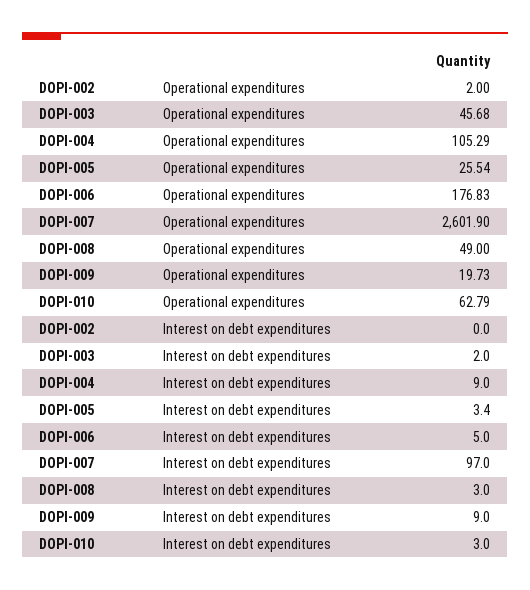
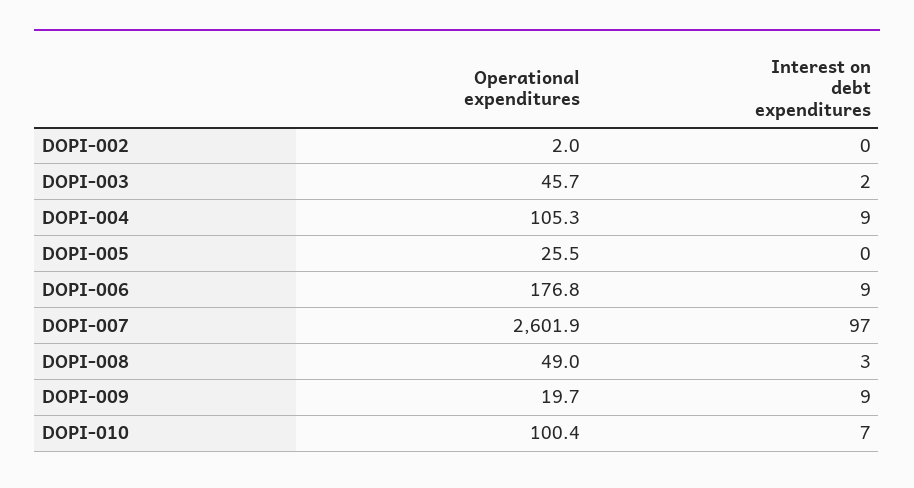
  {
    "DOPI-002": {
      "Operational expenditures": 2,
      "Interest on debt expenditures": 0
    },
    "DOPI-003": {
      "Operational expenditures": 45.68,
      "Interest on debt expenditures": 2
    },
    "DOPI-004": {
      "Operational expenditures": 105.29,
      "Interest on debt expenditures": 9
    },
    "DOPI-005": {
      "Operational expenditures": 25.54,
-     "Interest on debt expenditures": 3.4
+     "Interest on debt expenditures": 0
    },
    "DOPI-006": {
      "Operational expenditures": 176.83,
-     "Interest on debt expenditures": 5
+     "Interest on debt expenditures": 9
    },
    "DOPI-007": {
      "Operational expenditures": 2601.9,
      "Interest on debt expenditures": 97
    },
    "DOPI-008": {
      "Operational expenditures": 49,
      "Interest on debt expenditures": 3
    },
    "DOPI-009": {
      "Operational expenditures": 19.73,
      "Interest on debt expenditures": 9
    },
    "DOPI-010": {
-     "Operational expenditures": 62.79,
+     "Operational expenditures": 100.4,
-     "Interest on debt expenditures": 3
+     "Interest on debt expenditures": 7
    }
  }

